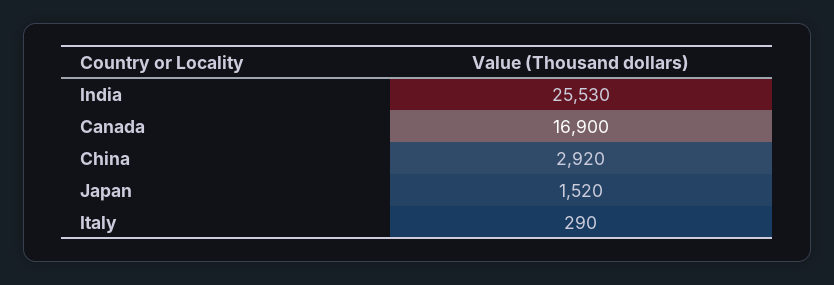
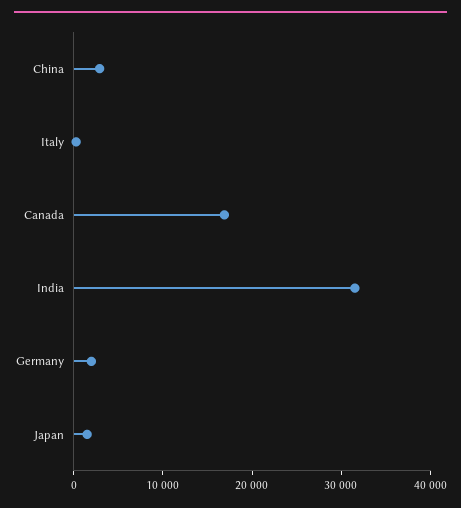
  {
-   "India": 25530,
+   "India": 32000,
    "Canada": 16900,
    "China": 2920,
    "Japan": 1520,
-   "Italy": 290
+   "Italy": 290,
+   "Germany": 2000
  }

